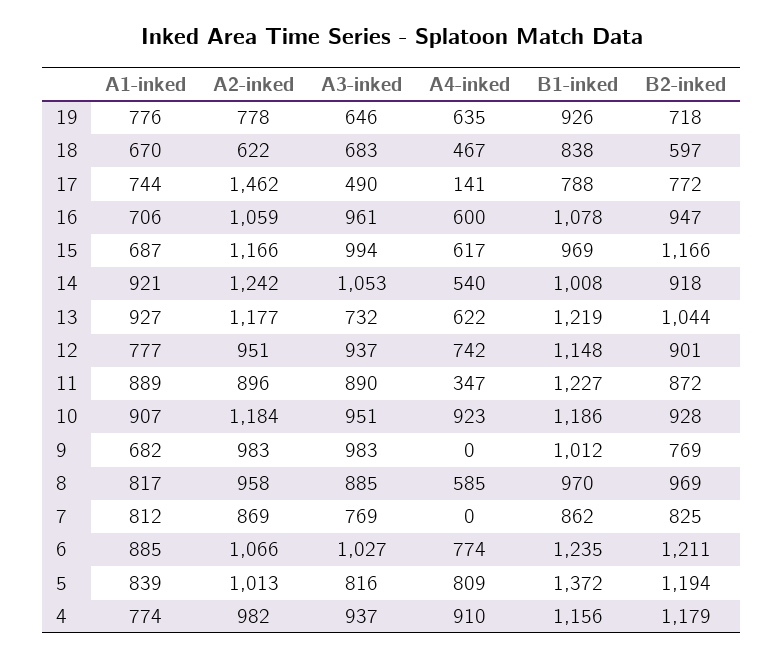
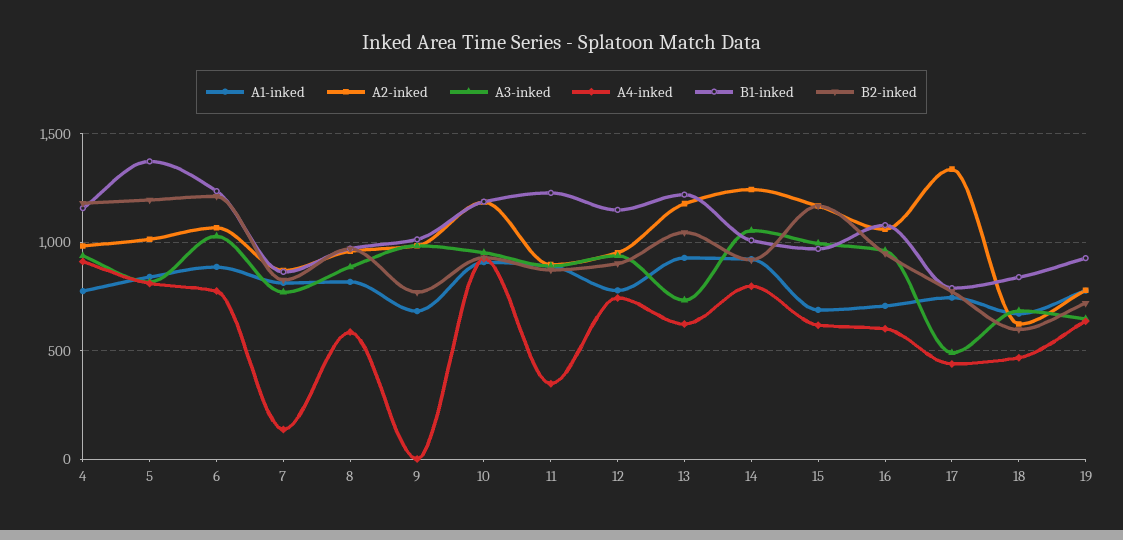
  {
    "A1-inked": {
      "19": 776,
      "18": 670,
      "17": 744,
      "16": 706,
      "15": 687,
      "14": 921,
      "13": 927,
      "12": 777,
      "11": 889,
      "10": 907,
      "9": 682,
      "8": 817,
      "7": 812,
      "6": 885,
      "5": 839,
      "4": 774
    },
    "A2-inked": {
      "19": 778,
      "18": 622,
-     "17": 1462,
+     "17": 1350,
      "16": 1059,
      "15": 1166,
      "14": 1242,
      "13": 1177,
      "12": 951,
      "11": 896,
      "10": 1184,
      "9": 983,
      "8": 958,
      "7": 869,
      "6": 1066,
      "5": 1013,
      "4": 982
    },
    "A3-inked": {
      "19": 646,
      "18": 683,
      "17": 490,
      "16": 961,
      "15": 994,
      "14": 1053,
      "13": 732,
      "12": 937,
      "11": 890,
      "10": 951,
      "9": 983,
      "8": 885,
      "7": 769,
      "6": 1027,
      "5": 816,
      "4": 937
    },
    "A4-inked": {
      "19": 635,
      "18": 467,
-     "17": 141,
+     "17": 450,
      "16": 600,
      "15": 617,
-     "14": 540,
+     "14": 800,
      "13": 622,
      "12": 742,
      "11": 347,
      "10": 923,
      "9": 0,
      "8": 585,
-     "7": 0,
+     "7": 150,
      "6": 774,
      "5": 809,
      "4": 910
    },
    "B1-inked": {
      "19": 926,
      "18": 838,
      "17": 788,
      "16": 1078,
      "15": 969,
      "14": 1008,
      "13": 1219,
      "12": 1148,
      "11": 1227,
      "10": 1186,
      "9": 1012,
      "8": 970,
      "7": 862,
      "6": 1235,
      "5": 1372,
      "4": 1156
    },
    "B2-inked": {
      "19": 718,
      "18": 597,
      "17": 772,
      "16": 947,
      "15": 1166,
      "14": 918,
      "13": 1044,
      "12": 901,
      "11": 872,
      "10": 928,
      "9": 769,
      "8": 969,
      "7": 825,
      "6": 1211,
      "5": 1194,
      "4": 1179
    }
  }

